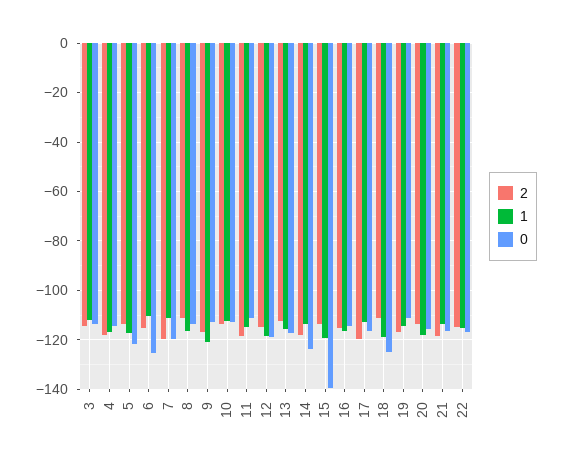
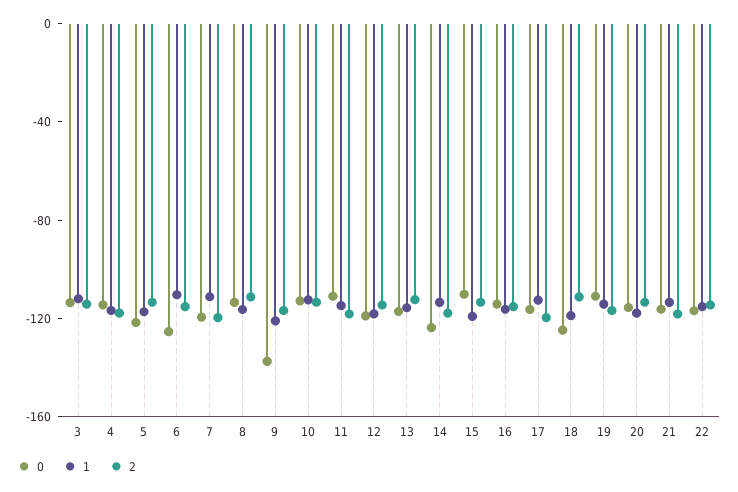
  {
    "2": {
      "3": -115,
      "4": -117.5,
      "5": -112.5,
      "6": -115,
      "7": -120,
      "8": -110,
      "9": -117.5,
      "10": -112.5,
      "11": -117.5,
      "12": -115,
      "13": -112.5,
      "14": -117.5,
      "15": -112.5,
      "16": -115,
      "17": -120,
      "18": -110,
      "19": -117.5,
      "20": -112.5,
      "21": -117.5,
      "22": -115
    },
    "1": {
      "3": -112.5,
      "4": -117.5,
      "5": -117.5,
      "6": -110,
      "7": -110,
      "8": -117.5,
      "9": -120,
      "10": -112.5,
      "11": -115,
      "12": -117.5,
      "13": -115,
      "14": -112.5,
      "15": -120,
      "16": -117.5,
      "17": -112.5,
      "18": -120,
      "19": -115,
      "20": -117.5,
      "21": -112.5,
      "22": -115
    },
    "0": {
      "3": -112.5,
      "4": -115,
      "5": -122.5,
      "6": -125,
      "7": -120,
      "8": -112.5,
-     "9": -112.5,
+     "9": -140,
      "10": -112.5,
      "11": -110,
      "12": -120,
      "13": -117.5,
      "14": -125,
-     "15": -140,
+     "15": -110,
      "16": -115,
      "17": -117.5,
      "18": -125,
      "19": -110,
      "20": -115,
      "21": -117.5,
      "22": -117.5
    }
  }

